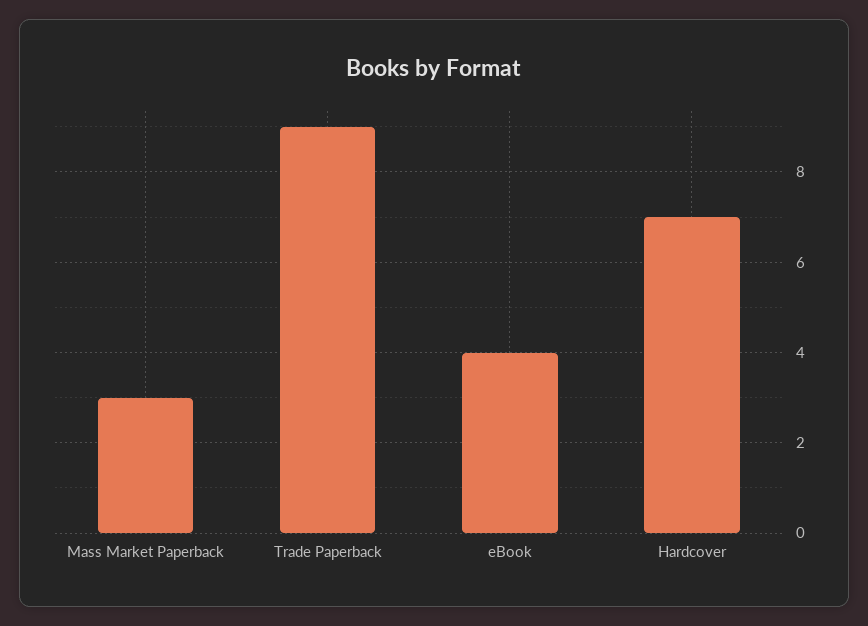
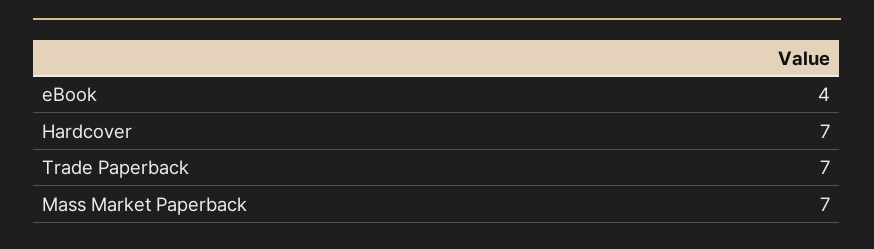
  {
-   "Mass Market Paperback": 3,
+   "Mass Market Paperback": 7,
-   "Trade Paperback": 9,
+   "Trade Paperback": 7,
    "eBook": 4,
    "Hardcover": 7
  }

